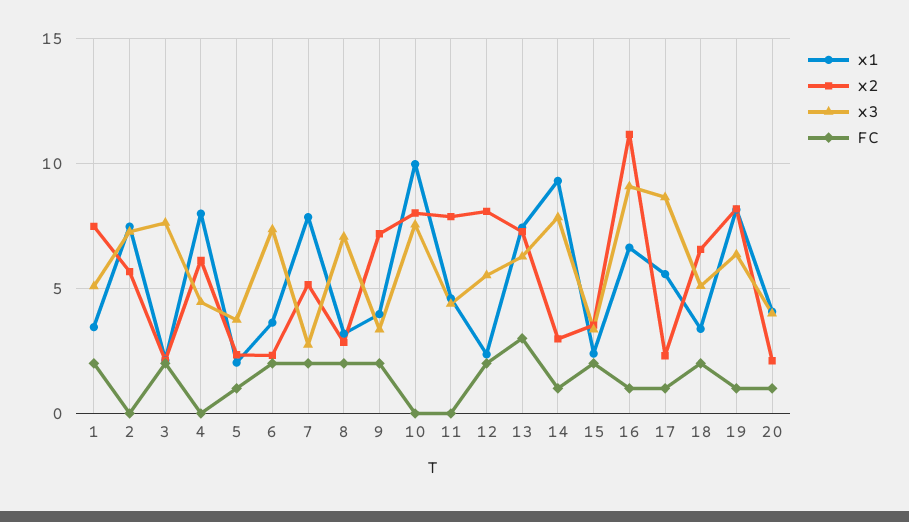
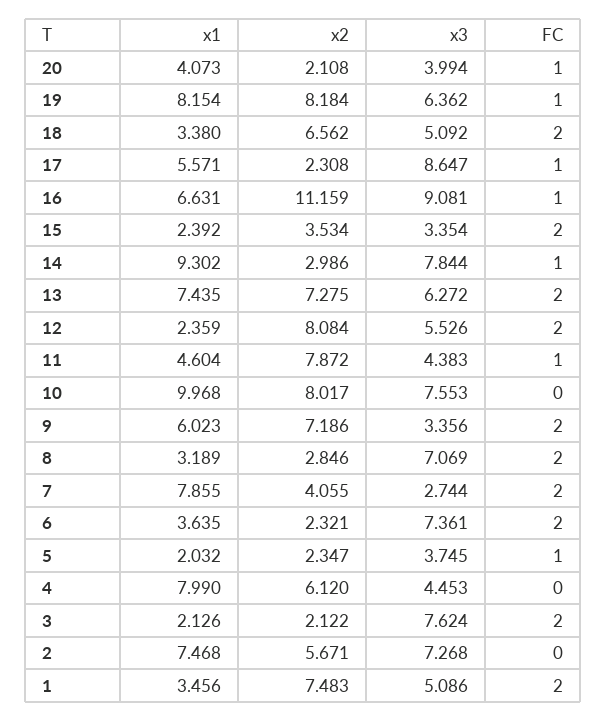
  {
    "x1": {
      "1": 3.456,
      "2": 7.468,
      "3": 2.126,
      "4": 7.99,
      "5": 2.032,
      "6": 3.635,
      "7": 7.855,
      "8": 3.189,
-     "9": 4,
+     "9": 6.023,
      "10": 9.968,
      "11": 4.604,
      "12": 2.359,
      "13": 7.435,
      "14": 9.302,
      "15": 2.392,
      "16": 6.631,
      "17": 5.571,
      "18": 3.38,
      "19": 8.154,
      "20": 4.073
    },
    "x2": {
      "1": 7.483,
      "2": 5.671,
      "3": 2.122,
      "4": 6.12,
      "5": 2.347,
      "6": 2.321,
-     "7": 5,
+     "7": 4.055,
      "8": 2.846,
      "9": 7.186,
      "10": 8.017,
      "11": 7.872,
      "12": 8.084,
      "13": 7.275,
      "14": 2.986,
      "15": 3.534,
      "16": 11.159,
      "17": 2.308,
      "18": 6.562,
      "19": 8.184,
      "20": 2.108
    },
    "x3": {
      "1": 5.086,
      "2": 7.268,
      "3": 7.624,
      "4": 4.453,
      "5": 3.745,
      "6": 7.361,
      "7": 2.744,
      "8": 7.069,
      "9": 3.356,
      "10": 7.553,
      "11": 4.383,
      "12": 5.526,
      "13": 6.272,
      "14": 7.844,
      "15": 3.354,
      "16": 9.081,
      "17": 8.647,
      "18": 5.092,
      "19": 6.362,
      "20": 3.994
    },
    "FC": {
      "1": 2,
      "2": 0,
      "3": 2,
      "4": 0,
      "5": 1,
      "6": 2,
      "7": 2,
      "8": 2,
      "9": 2,
      "10": 0,
-     "11": 0,
+     "11": 1,
      "12": 2,
-     "13": 3,
+     "13": 2,
      "14": 1,
      "15": 2,
      "16": 1,
      "17": 1,
      "18": 2,
      "19": 1,
      "20": 1
    }
  }

